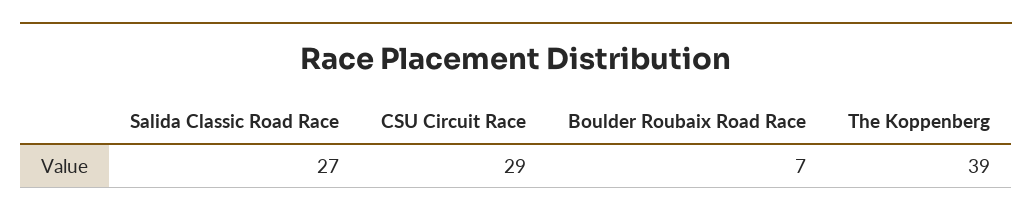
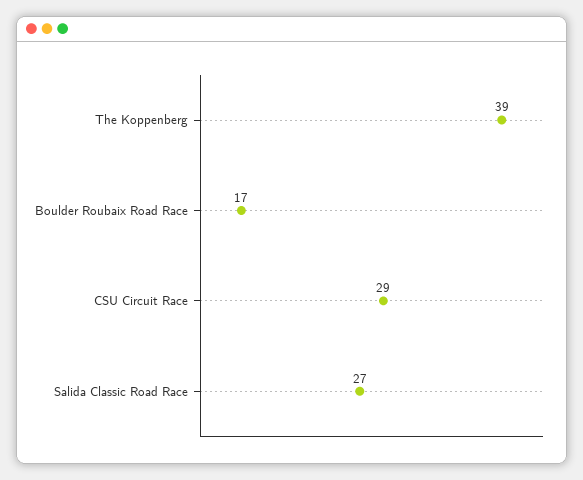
  {
    "Salida Classic Road Race": 27,
    "CSU Circuit Race": 29,
-   "Boulder Roubaix Road Race": 7,
+   "Boulder Roubaix Road Race": 17,
    "The Koppenberg": 39
  }

